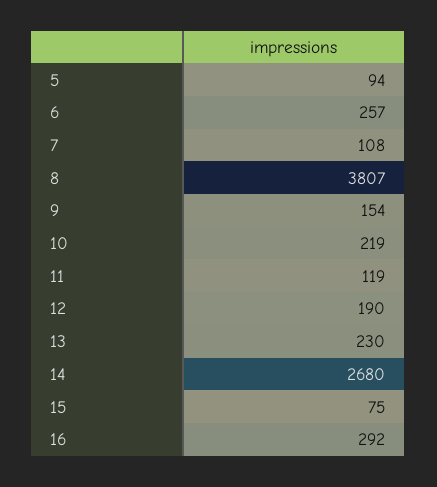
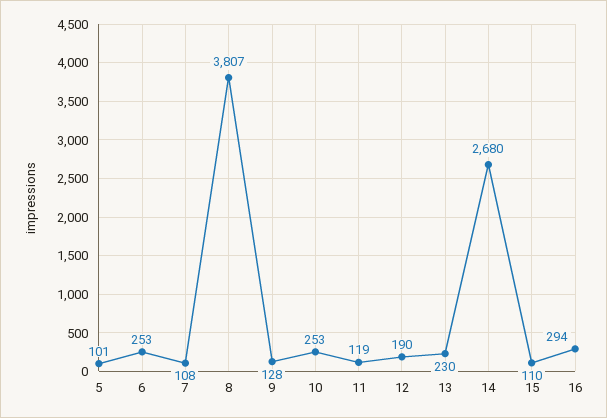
  {
-   "5": 94,
+   "5": 101,
-   "6": 257,
+   "6": 253,
    "7": 108,
    "8": 3807,
-   "9": 154,
+   "9": 128,
-   "10": 219,
+   "10": 253,
    "11": 119,
    "12": 190,
    "13": 230,
    "14": 2680,
-   "15": 75,
+   "15": 110,
-   "16": 292
+   "16": 294
  }

